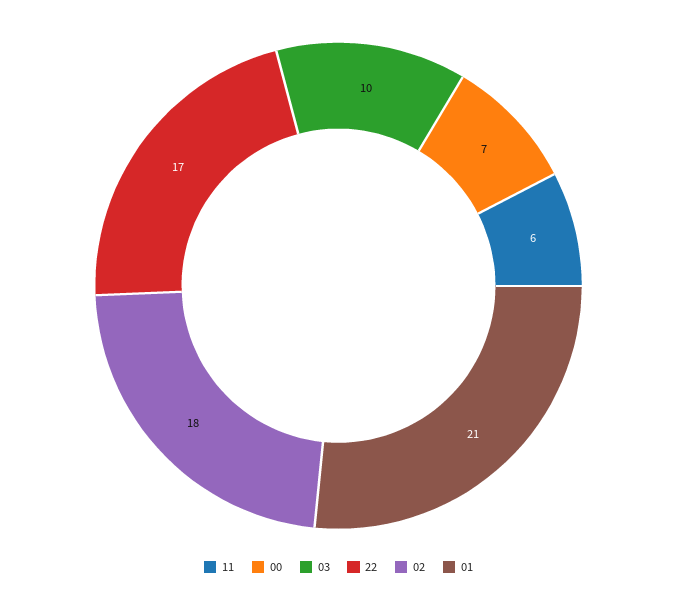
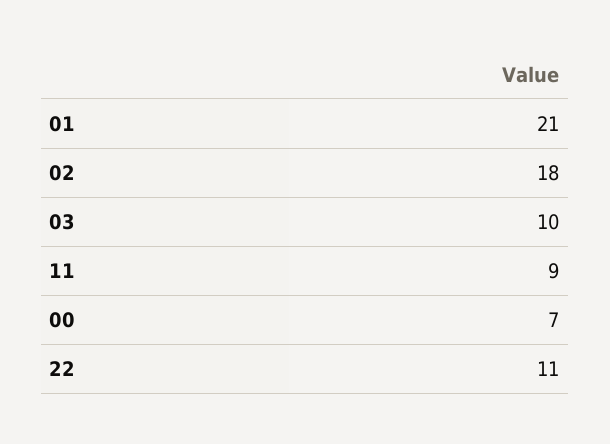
  {
-   "11": 6,
+   "11": 9,
    "00": 7,
    "03": 10,
-   "22": 17,
+   "22": 11,
    "02": 18,
    "01": 21
  }

